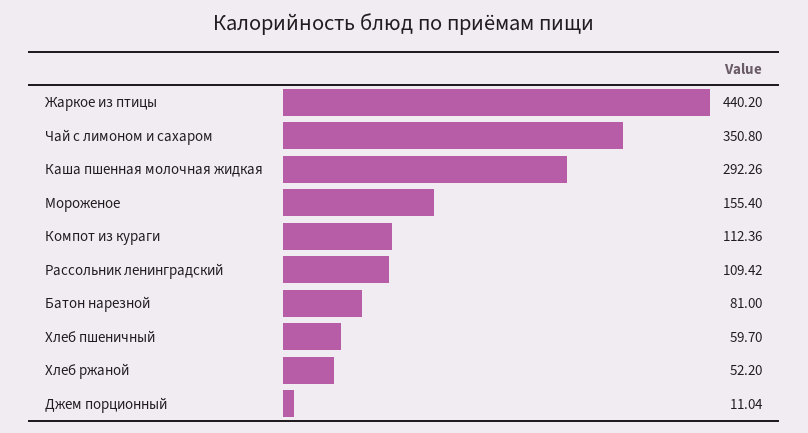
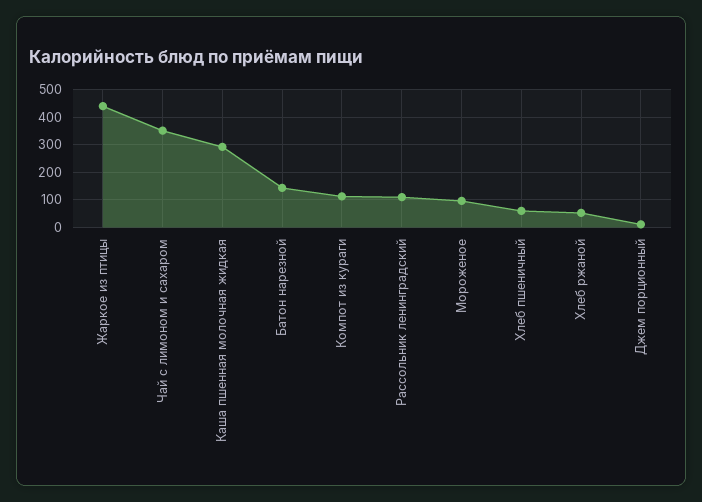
  {
    "Жаркое из птицы": 440.2,
    "Чай с лимоном и сахаром": 350.8,
    "Каша пшенная молочная жидкая": 292.26,
-   "Мороженое": 155.4,
+   "Мороженое": 100,
    "Компот из кураги": 112.36,
    "Рассольник ленинградский": 109.42,
-   "Батон нарезной": 81,
+   "Батон нарезной": 150,
    "Хлеб пшеничный": 59.7,
    "Хлеб ржаной": 52.2,
    "Джем порционный": 11.04
  }

